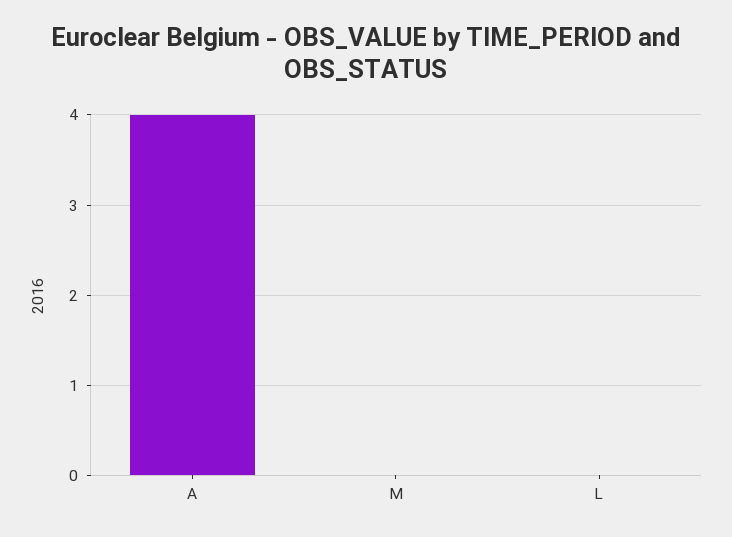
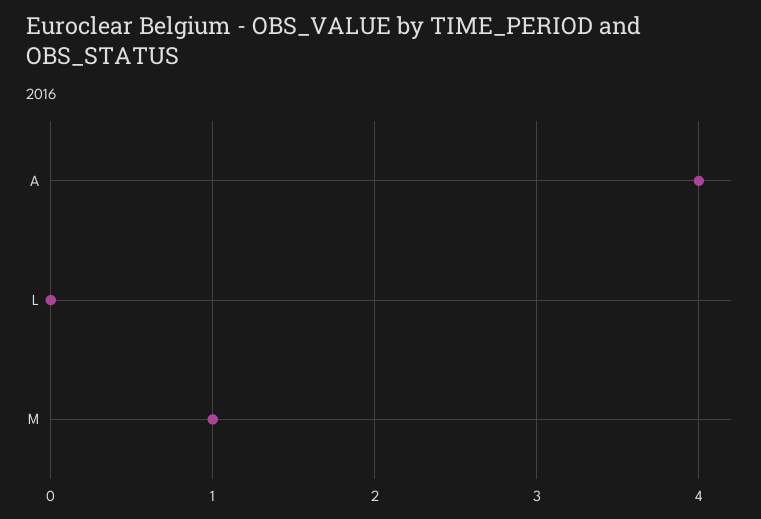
  {
    "A": 4,
-   "M": 0,
+   "M": 1,
    "L": 0
  }

